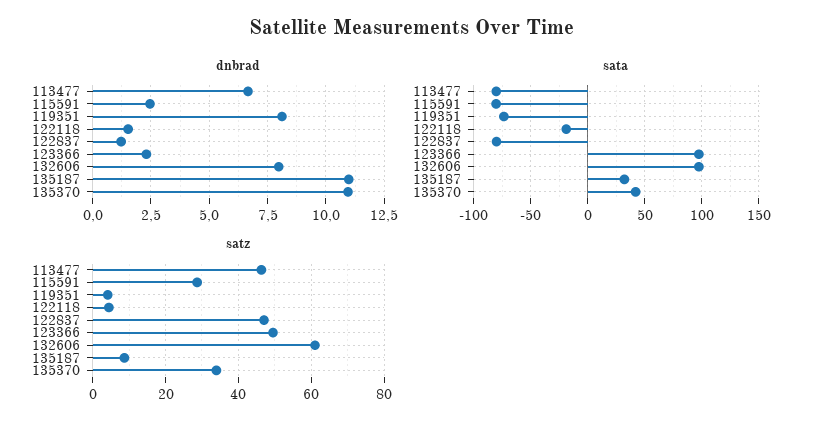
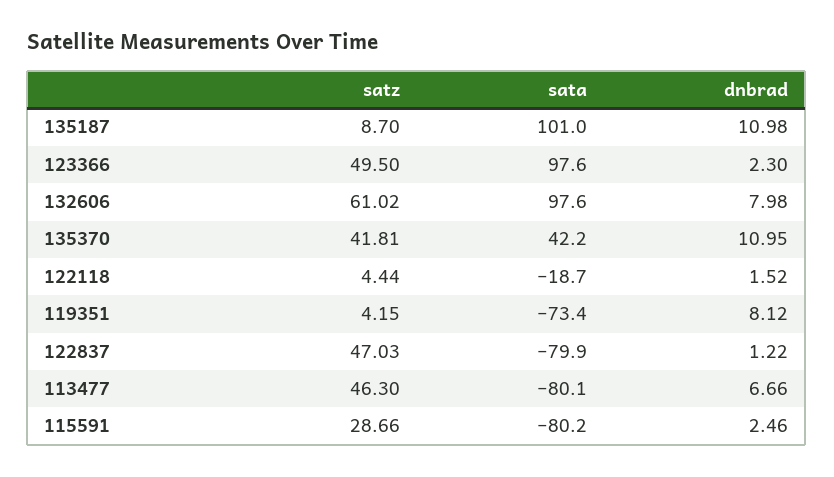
  {
    "dnbrad": {
      "113477": 6.66,
      "115591": 2.46,
      "119351": 8.12,
      "122118": 1.52,
      "122837": 1.22,
      "123366": 2.3,
      "132606": 7.98,
      "135187": 10.98,
      "135370": 10.95
    },
    "sata": {
      "113477": -80.1,
      "115591": -80.2,
      "119351": -73.4,
      "122118": -18.7,
      "122837": -79.9,
      "123366": 97.6,
      "132606": 97.6,
-     "135187": 30,
+     "135187": 101,
      "135370": 42.2
    },
    "satz": {
      "113477": 46.3,
      "115591": 28.66,
      "119351": 4.15,
      "122118": 4.44,
      "122837": 47.03,
      "123366": 49.5,
      "132606": 61.02,
      "135187": 8.7,
-     "135370": 34
+     "135370": 41.81
    }
  }

